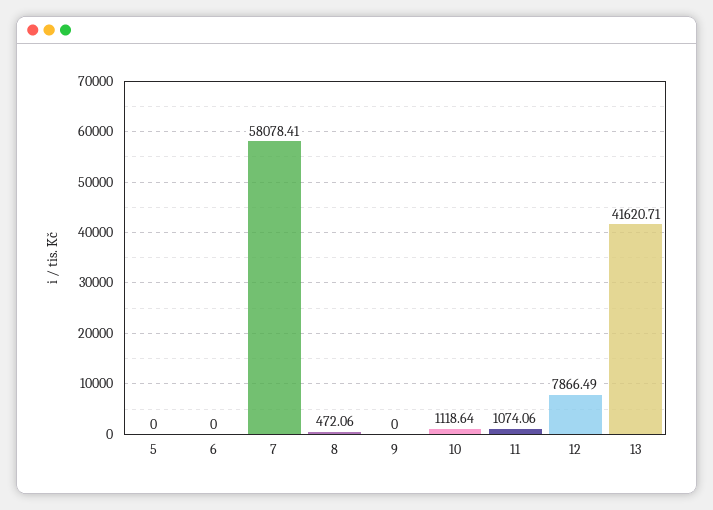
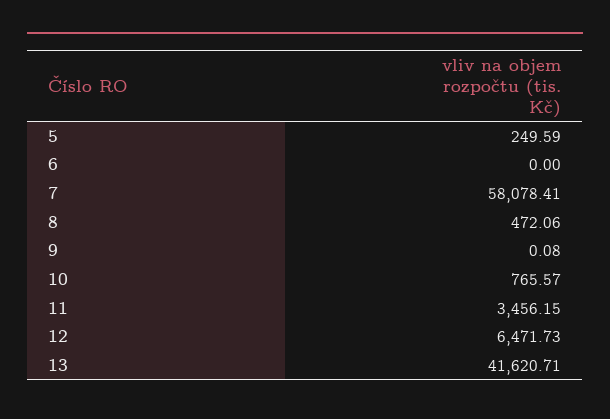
  {
-   "5": 0,
+   "5": 249.59,
    "6": 0,
    "7": 58078.41,
    "8": 472.06,
-   "9": 0,
+   "9": 0.08,
-   "10": 1118.64,
+   "10": 765.57,
-   "11": 1074.06,
+   "11": 3456.15,
-   "12": 7866.49,
+   "12": 6471.73,
    "13": 41620.71
  }

